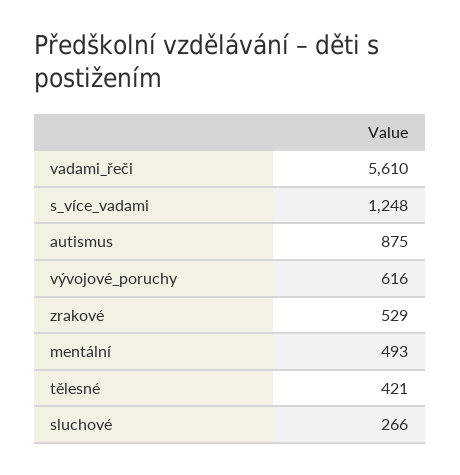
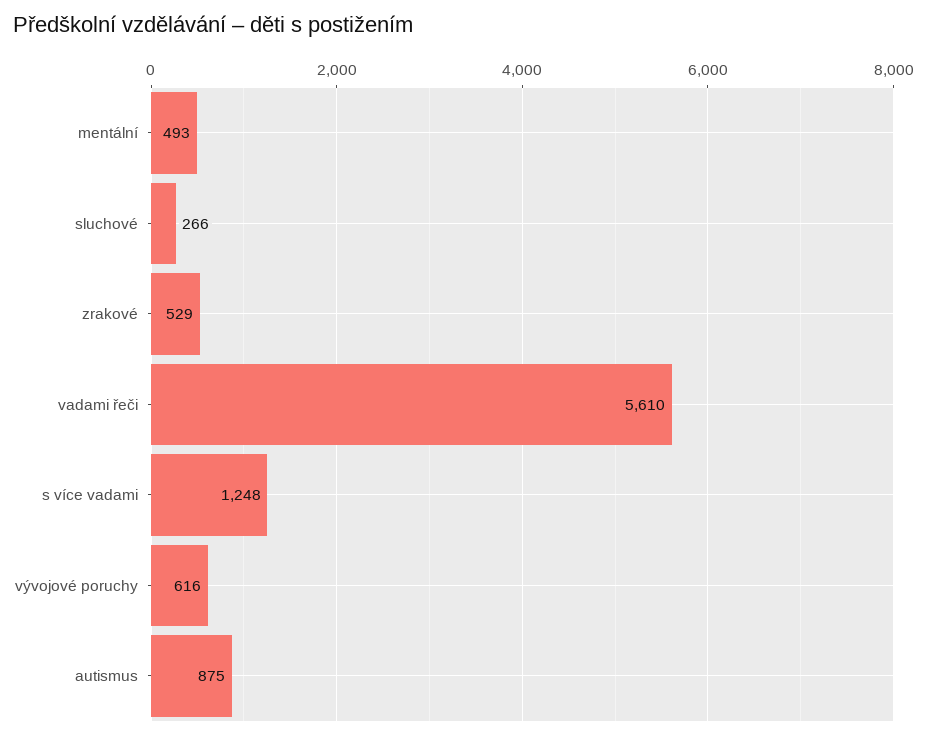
  {
    "vadami_řeči": 5610,
    "s_více_vadami": 1248,
    "autismus": 875,
    "vývojové_poruchy": 616,
    "zrakové": 529,
    "mentální": 493,
-   "tělesné": 421,
    "sluchové": 266
  }

